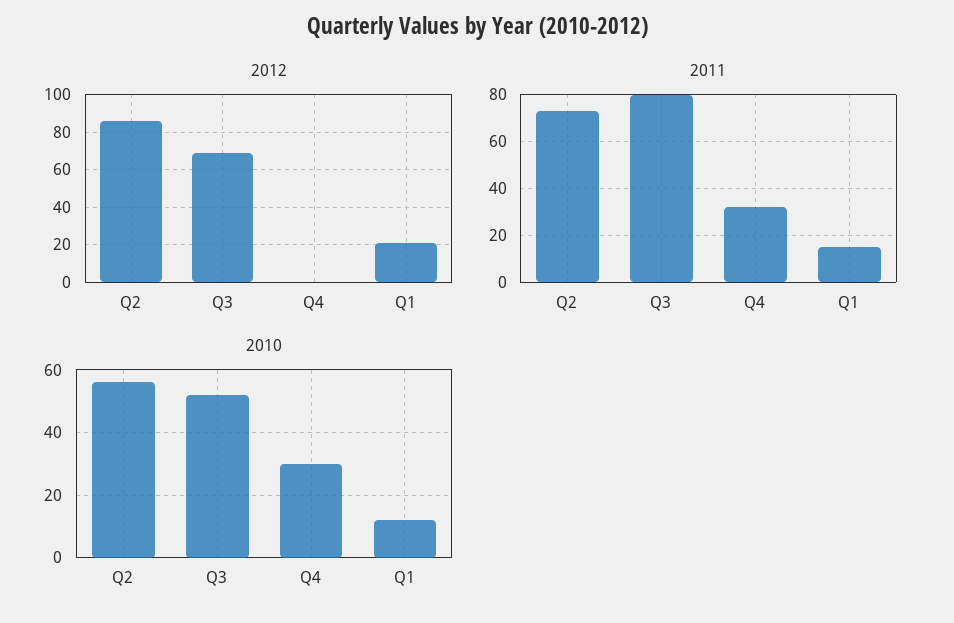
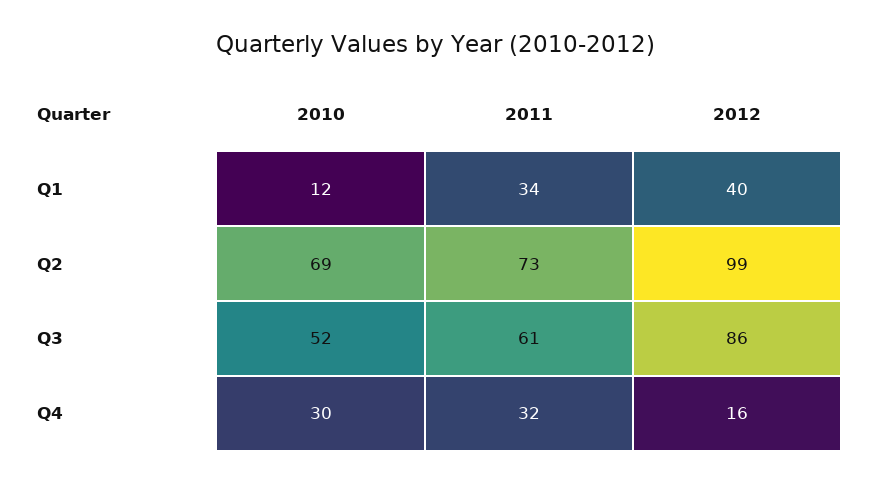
  {
    "2012": {
-     "Q2": 85,
+     "Q2": 99,
-     "Q3": 70,
+     "Q3": 86,
-     "Q4": 0,
+     "Q4": 16,
-     "Q1": 20
+     "Q1": 40
    },
    "2011": {
      "Q2": 73,
-     "Q3": 80,
+     "Q3": 61,
      "Q4": 32,
-     "Q1": 15
+     "Q1": 34
    },
    "2010": {
-     "Q2": 55,
+     "Q2": 69,
      "Q3": 52,
      "Q4": 30,
      "Q1": 12
    }
  }

